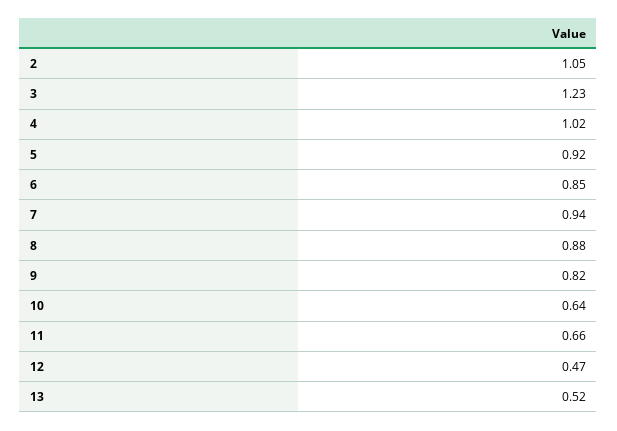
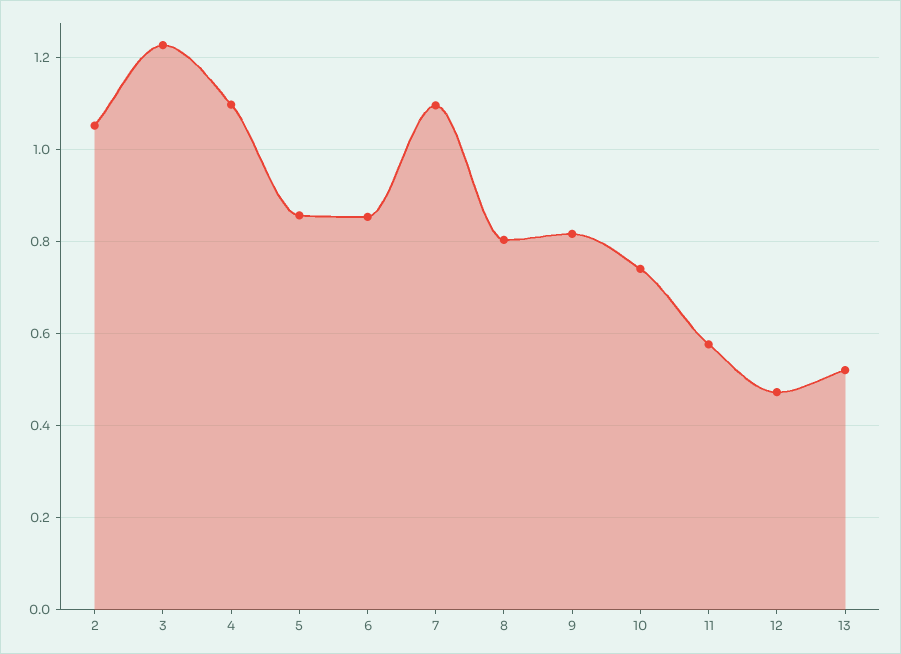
  {
    "2": 1.05,
    "3": 1.23,
-   "4": 1.02,
+   "4": 1.1,
-   "5": 0.92,
+   "5": 0.86,
    "6": 0.85,
-   "7": 0.94,
+   "7": 1.1,
-   "8": 0.88,
+   "8": 0.8,
    "9": 0.82,
-   "10": 0.64,
+   "10": 0.74,
-   "11": 0.66,
+   "11": 0.58,
    "12": 0.47,
    "13": 0.52
  }

